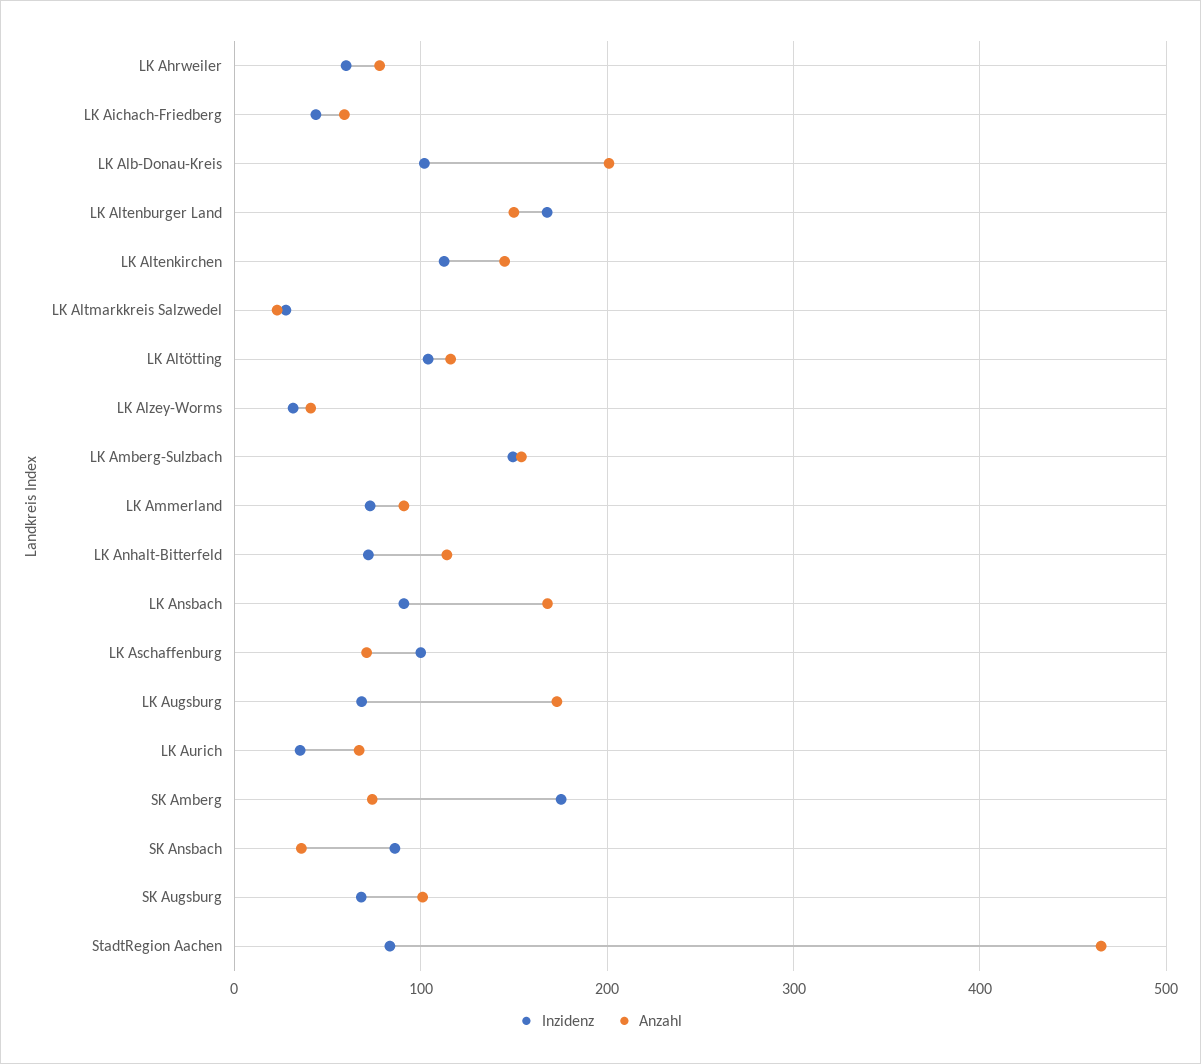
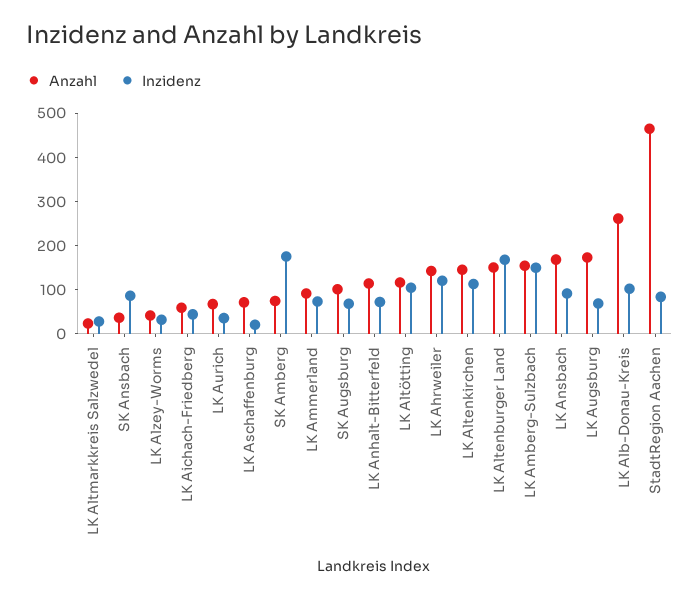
  {
    "Inzidenz": {
-     "LK Ahrweiler": 60,
+     "LK Ahrweiler": 120,
      "LK Aichach-Friedberg": 40,
      "LK Alb-Donau-Kreis": 100,
      "LK Altenburger Land": 170,
      "LK Altenkirchen": 110,
      "LK Altmarkkreis Salzwedel": 30,
      "LK Altötting": 100,
      "LK Alzey-Worms": 30,
      "LK Amberg-Sulzbach": 150,
      "LK Ammerland": 70,
      "LK Anhalt-Bitterfeld": 70,
      "LK Ansbach": 90,
-     "LK Aschaffenburg": 100,
+     "LK Aschaffenburg": 20,
      "LK Augsburg": 70,
      "LK Aurich": 40,
      "SK Amberg": 180,
      "SK Ansbach": 90,
      "SK Augsburg": 70,
      "StadtRegion Aachen": 80
    },
    "Anzahl": {
-     "LK Ahrweiler": 80,
+     "LK Ahrweiler": 140,
      "LK Aichach-Friedberg": 60,
-     "LK Alb-Donau-Kreis": 200,
+     "LK Alb-Donau-Kreis": 260,
      "LK Altenburger Land": 150,
      "LK Altenkirchen": 150,
      "LK Altmarkkreis Salzwedel": 20,
      "LK Altötting": 120,
      "LK Alzey-Worms": 40,
      "LK Amberg-Sulzbach": 150,
      "LK Ammerland": 90,
      "LK Anhalt-Bitterfeld": 110,
      "LK Ansbach": 170,
      "LK Aschaffenburg": 70,
      "LK Augsburg": 170,
      "LK Aurich": 70,
      "SK Amberg": 70,
      "SK Ansbach": 40,
      "SK Augsburg": 100,
      "StadtRegion Aachen": 470
    }
  }

